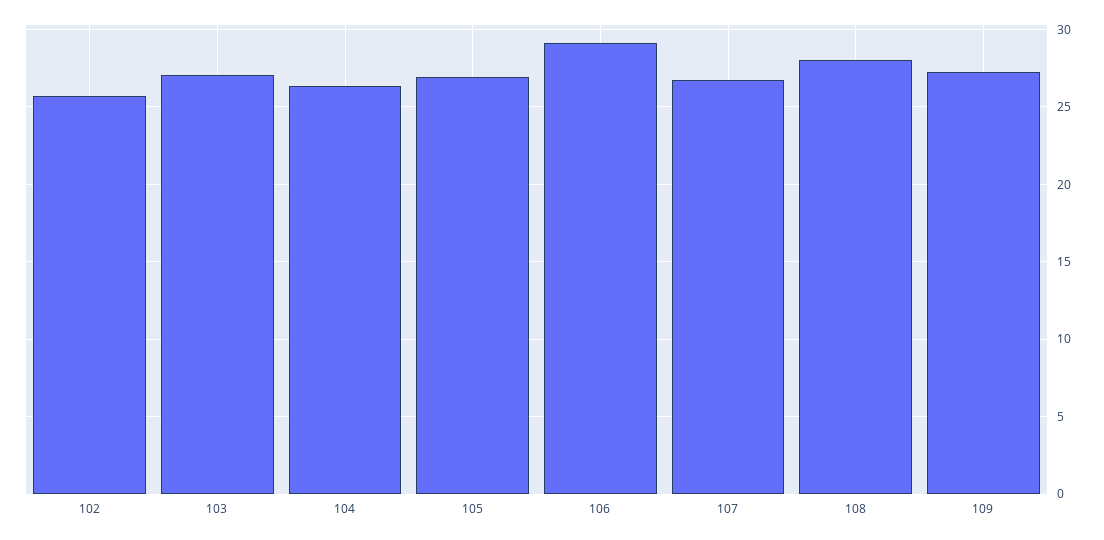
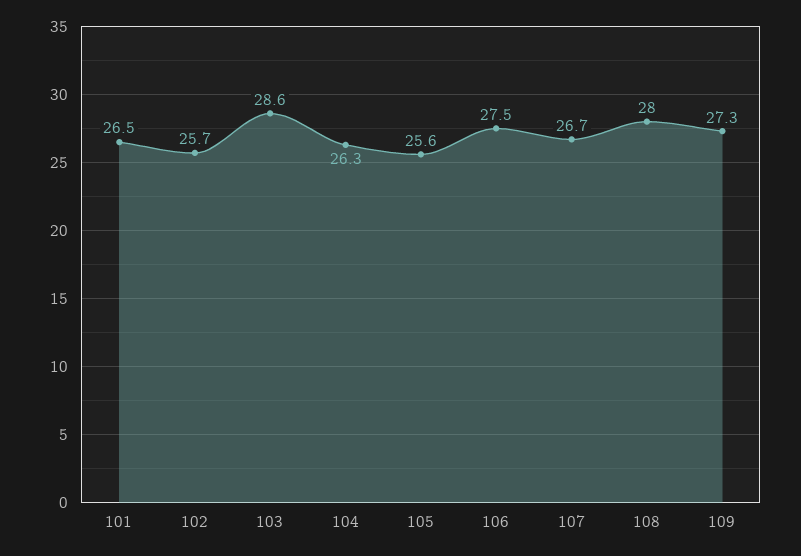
  {
    "102": 25.7,
-   "103": 27,
+   "103": 28.6,
    "104": 26.3,
-   "105": 27,
+   "105": 25.6,
-   "106": 29,
+   "106": 27.5,
    "107": 26.7,
    "108": 28,
-   "109": 27.3
+   "109": 27.3,
+   "101": 26.5
  }

